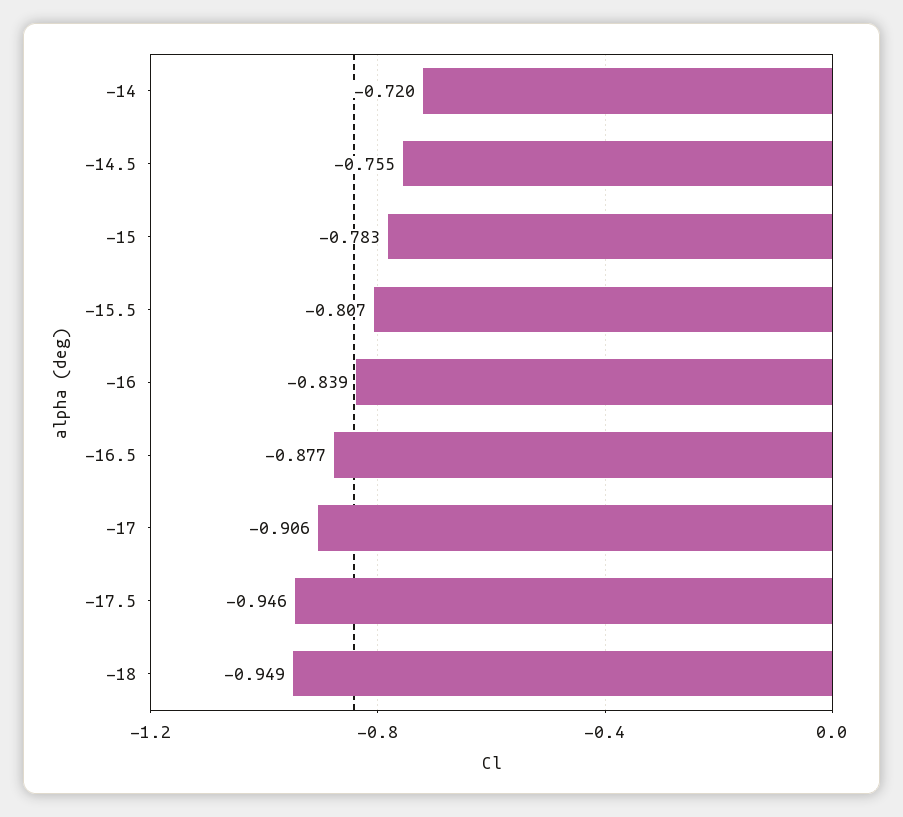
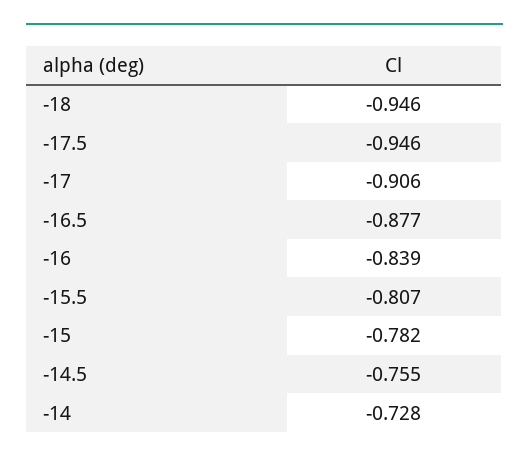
  {
-   "-14": -0.72,
+   "-14": -0.728,
    "-14.5": -0.755,
-   "-15": -0.783,
+   "-15": -0.782,
    "-15.5": -0.807,
    "-16": -0.839,
    "-16.5": -0.877,
    "-17": -0.906,
    "-17.5": -0.946,
-   "-18": -0.949
+   "-18": -0.946
  }

